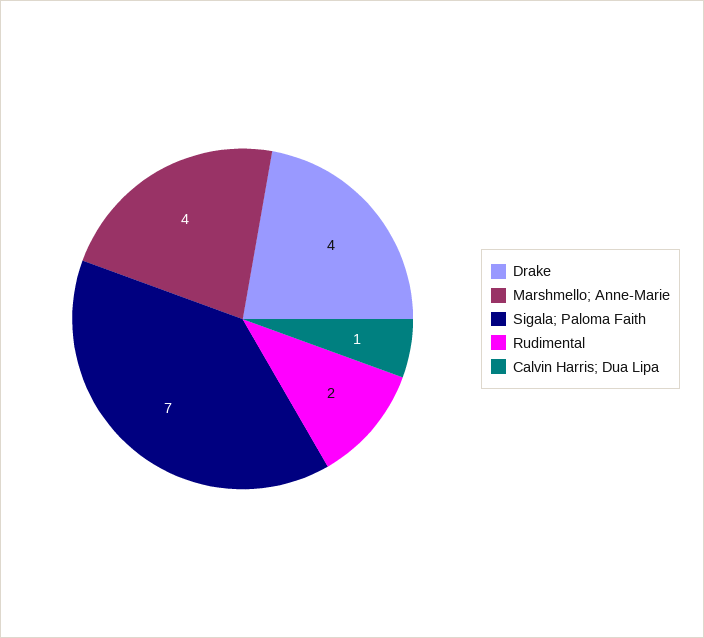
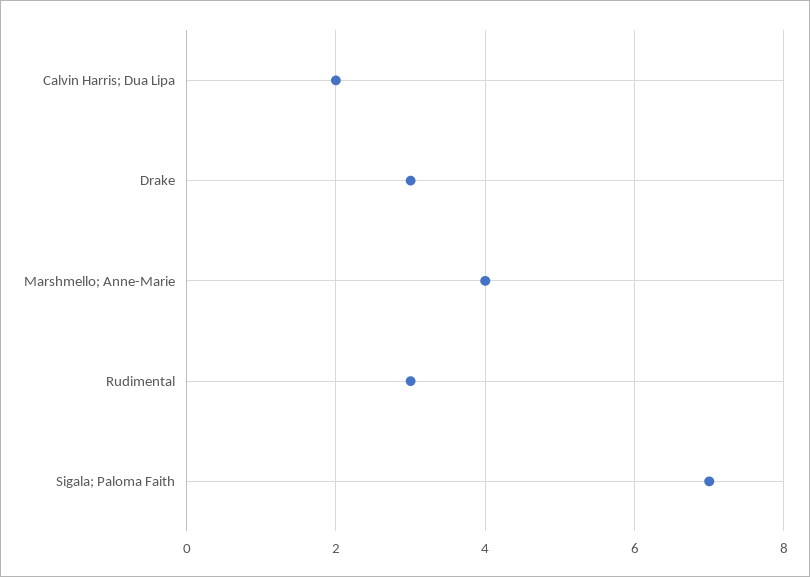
  {
-   "Drake": 4,
+   "Drake": 3,
    "Marshmello; Anne-Marie": 4,
    "Sigala; Paloma Faith": 7,
-   "Rudimental": 2,
+   "Rudimental": 3,
-   "Calvin Harris; Dua Lipa": 1
+   "Calvin Harris; Dua Lipa": 2
  }

